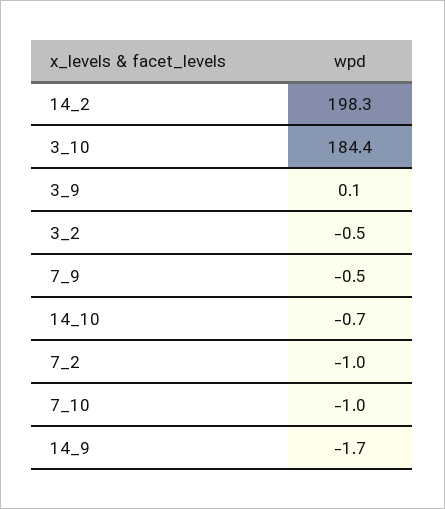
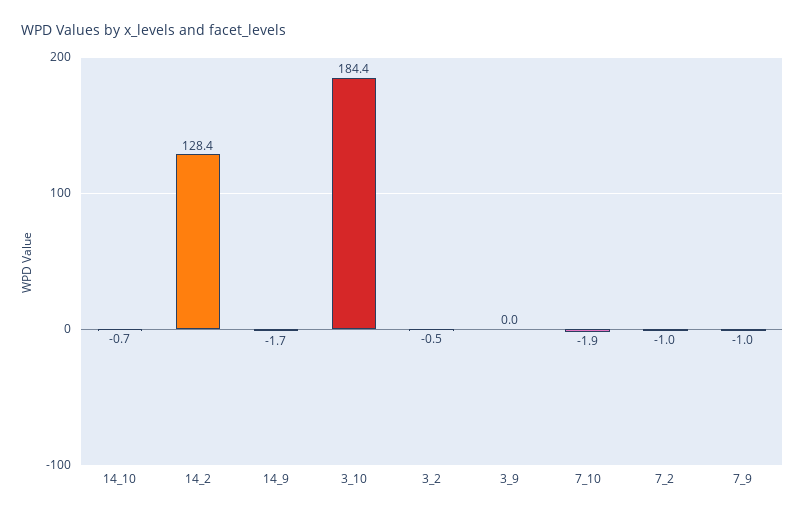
  {
-   "14_2": 198.3,
+   "14_2": 128.4,
    "3_10": 184.4,
-   "3_9": 0.1,
+   "3_9": 0,
    "3_2": -0.5,
-   "7_9": -0.5,
+   "7_9": -1,
    "14_10": -0.7,
    "7_2": -1,
-   "7_10": -1,
+   "7_10": -1.9,
    "14_9": -1.7
  }

